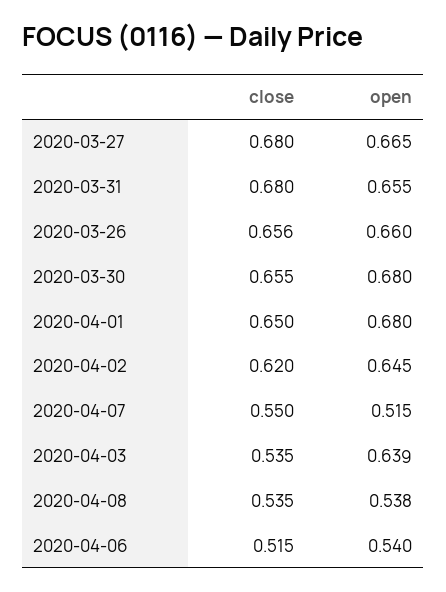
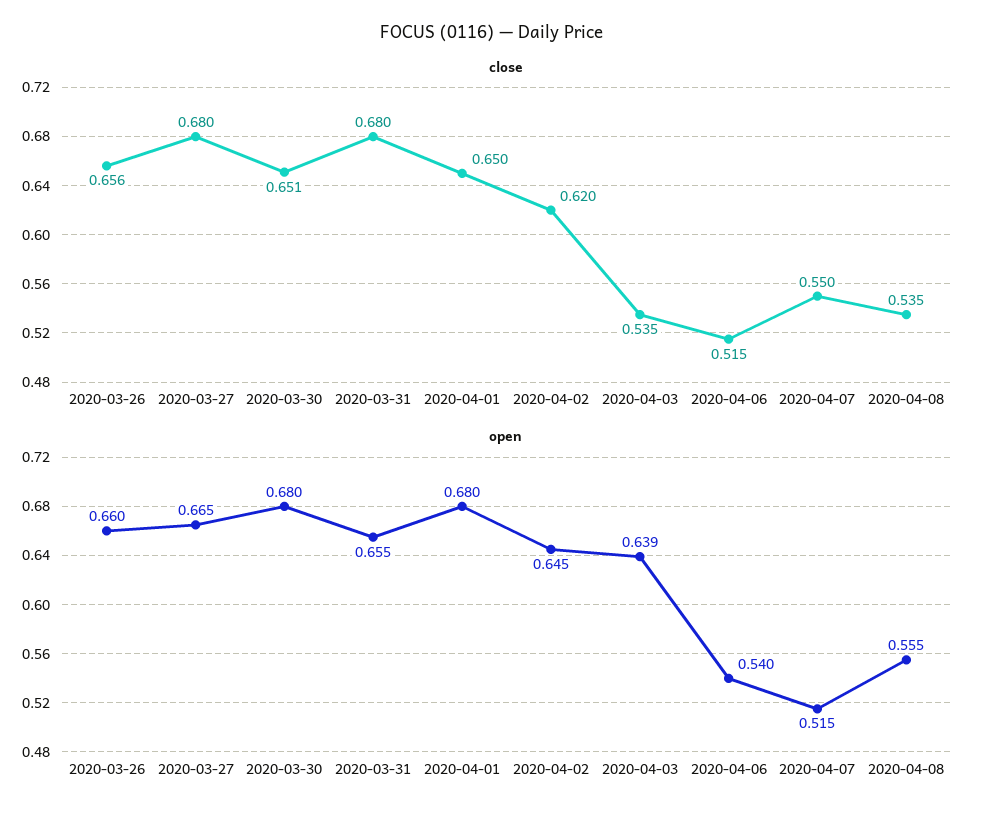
  {
    "close": {
      "2020-03-27": 0.68,
      "2020-03-31": 0.68,
      "2020-03-26": 0.656,
-     "2020-03-30": 0.655,
+     "2020-03-30": 0.651,
      "2020-04-01": 0.65,
      "2020-04-02": 0.62,
      "2020-04-07": 0.55,
      "2020-04-03": 0.535,
      "2020-04-08": 0.535,
      "2020-04-06": 0.515
    },
    "open": {
      "2020-03-27": 0.665,
      "2020-03-31": 0.655,
      "2020-03-26": 0.66,
      "2020-03-30": 0.68,
      "2020-04-01": 0.68,
      "2020-04-02": 0.645,
      "2020-04-07": 0.515,
      "2020-04-03": 0.639,
-     "2020-04-08": 0.538,
+     "2020-04-08": 0.555,
      "2020-04-06": 0.54
    }
  }

